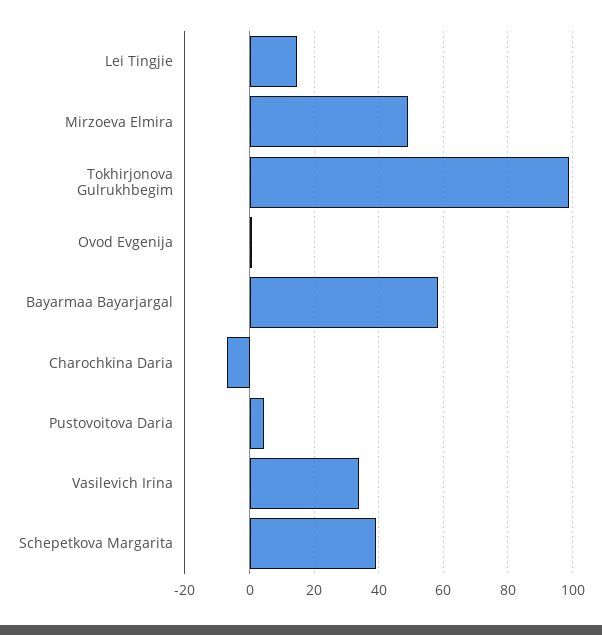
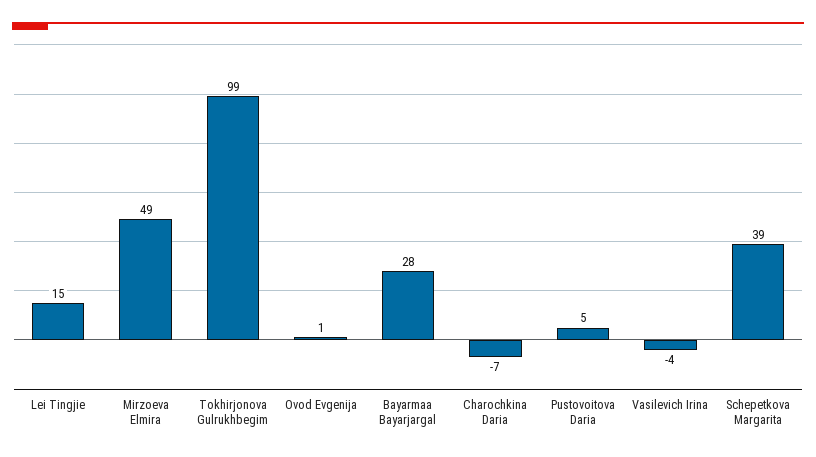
  {
    "Lei Tingjie": 15,
    "Mirzoeva Elmira": 49,
    "Tokhirjonova Gulrukhbegim": 99,
    "Ovod Evgenija": 1,
-   "Bayarmaa Bayarjargal": 58,
+   "Bayarmaa Bayarjargal": 28,
    "Charochkina Daria": -7,
    "Pustovoitova Daria": 5,
-   "Vasilevich Irina": 34,
+   "Vasilevich Irina": -4,
    "Schepetkova Margarita": 39
  }

